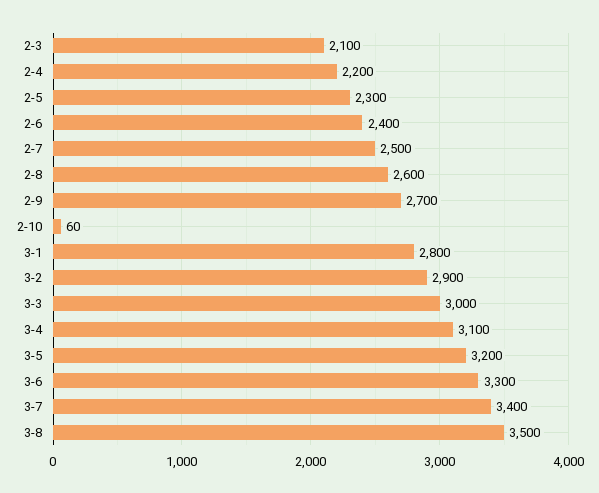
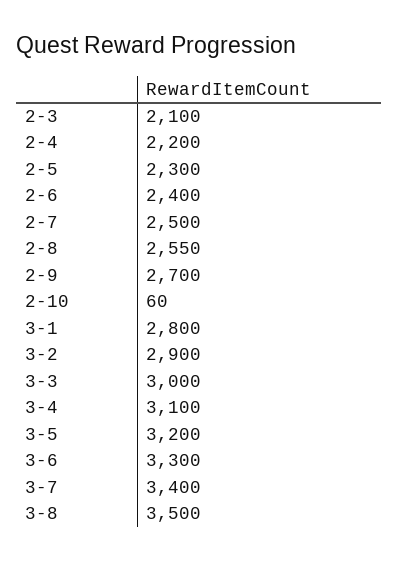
  {
    "2-3": 2100,
    "2-4": 2200,
    "2-5": 2300,
    "2-6": 2400,
    "2-7": 2500,
-   "2-8": 2600,
+   "2-8": 2550,
    "2-9": 2700,
    "2-10": 60,
    "3-1": 2800,
    "3-2": 2900,
    "3-3": 3000,
    "3-4": 3100,
    "3-5": 3200,
    "3-6": 3300,
    "3-7": 3400,
    "3-8": 3500
  }

